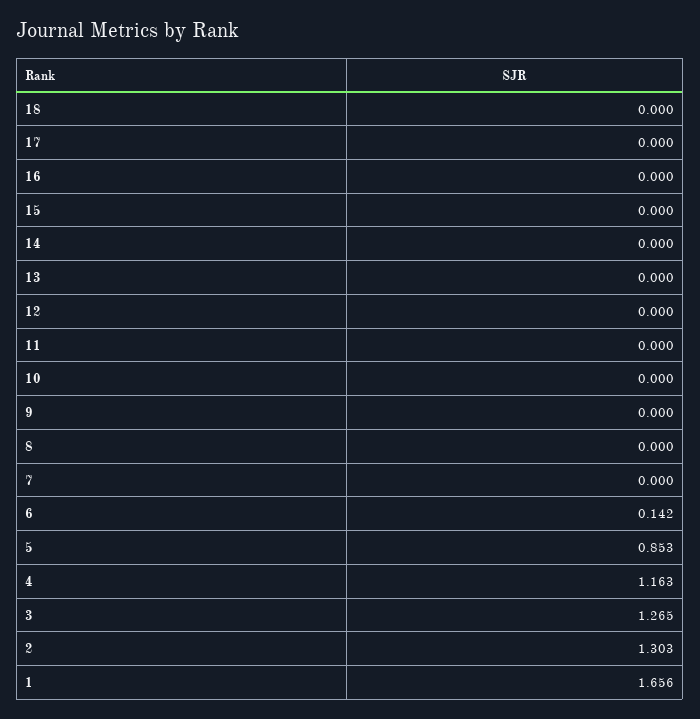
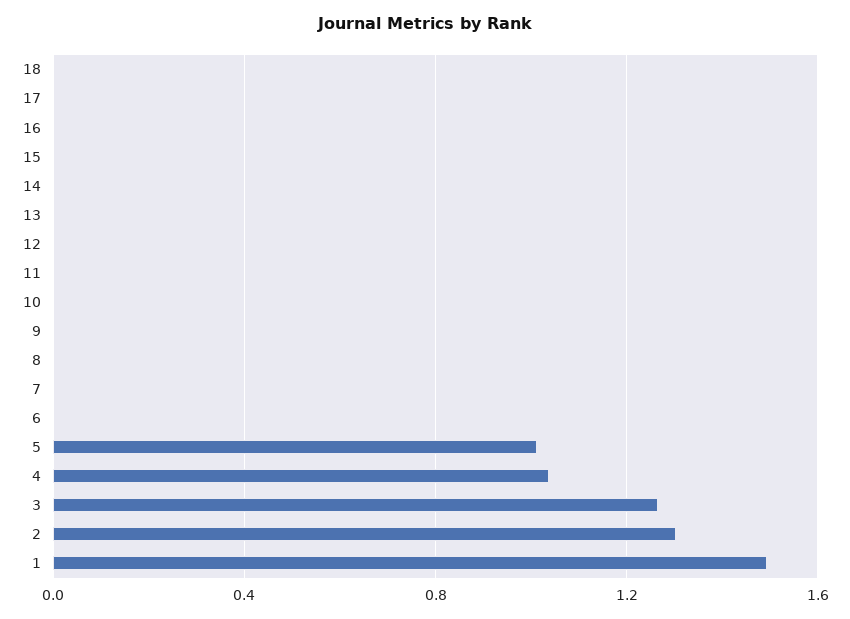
  {
    "18": 0,
    "17": 0,
    "16": 0,
    "15": 0,
    "14": 0,
    "13": 0,
    "12": 0,
    "11": 0,
    "10": 0,
    "9": 0,
    "8": 0,
    "7": 0,
-   "6": 0.142,
+   "6": 0,
-   "5": 0.853,
+   "5": 1,
-   "4": 1.163,
+   "4": 1.05,
    "3": 1.265,
    "2": 1.303,
-   "1": 1.656
+   "1": 1.5
  }

